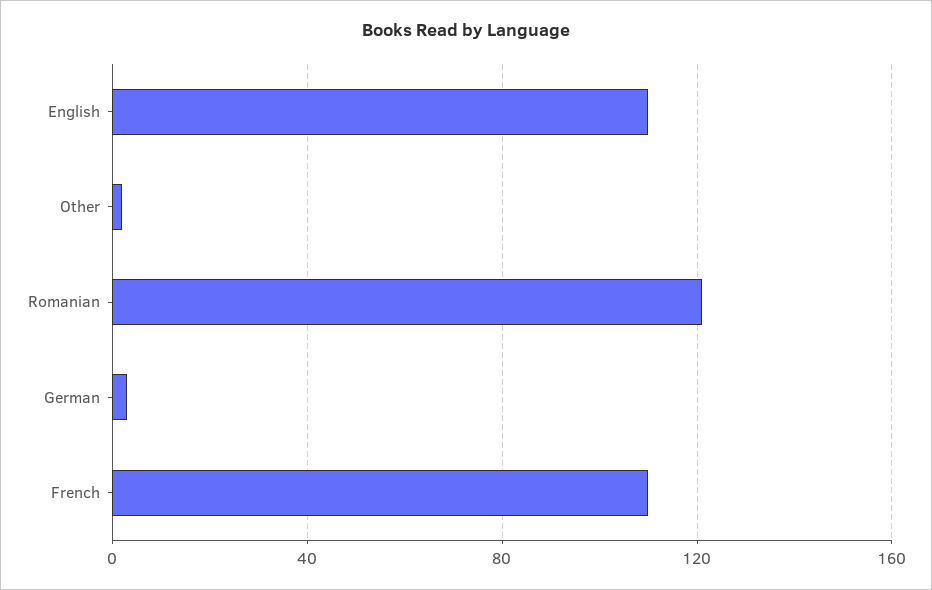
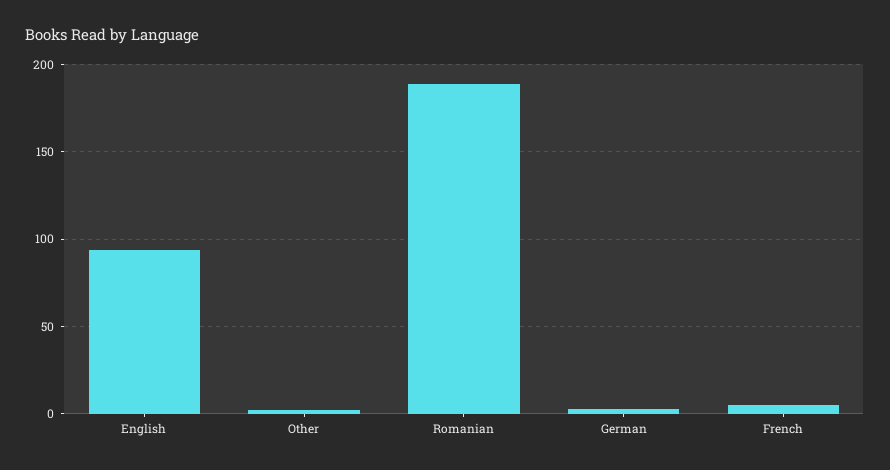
  {
-   "English": 110,
+   "English": 95,
    "Other": 0,
-   "Romanian": 120,
+   "Romanian": 190,
    "German": 5,
-   "French": 110
+   "French": 5
  }

